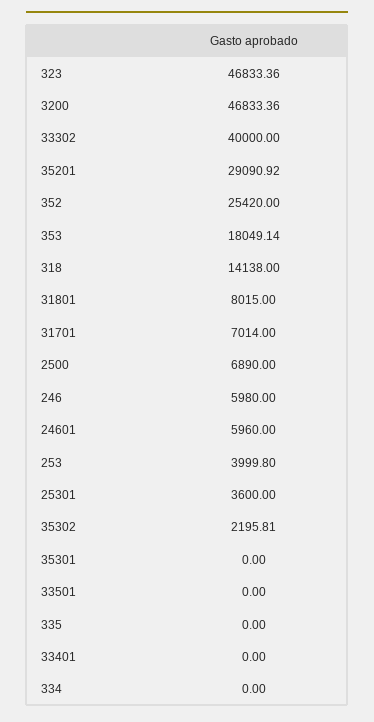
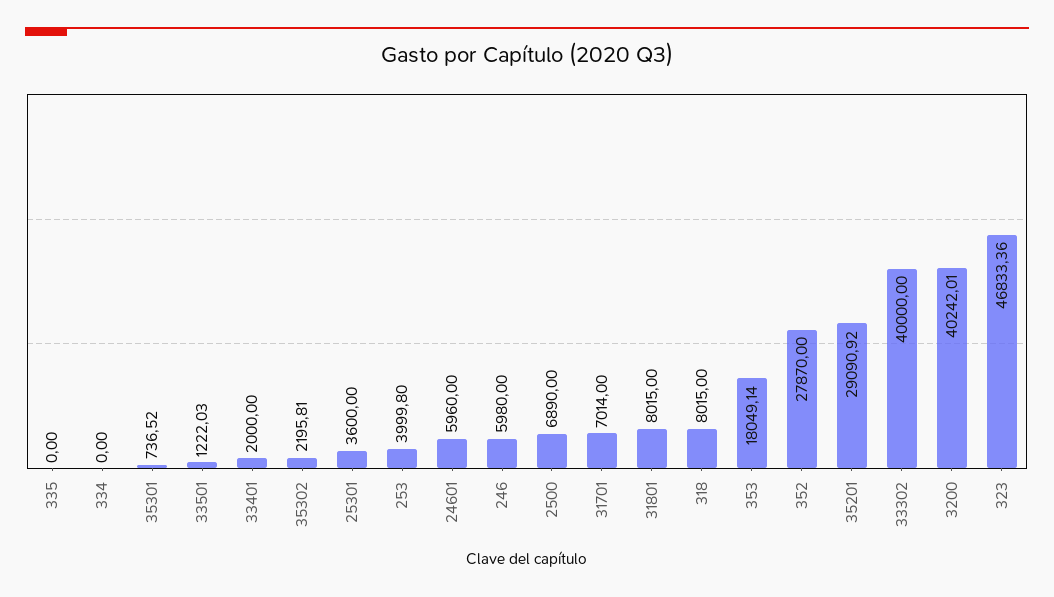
  {
    "323": 46833.36,
-   "3200": 46833.36,
+   "3200": 40242.01,
    "33302": 40000,
    "35201": 29090.92,
-   "352": 25420,
+   "352": 27870,
    "353": 18049.14,
-   "318": 14138,
+   "318": 8015,
    "31801": 8015,
    "31701": 7014,
    "2500": 6890,
    "246": 5980,
    "24601": 5960,
    "253": 3999.8,
    "25301": 3600,
    "35302": 2195.81,
-   "35301": 0,
+   "35301": 736.52,
-   "33501": 0,
+   "33501": 1222.03,
    "335": 0,
-   "33401": 0,
+   "33401": 2000,
    "334": 0
  }

